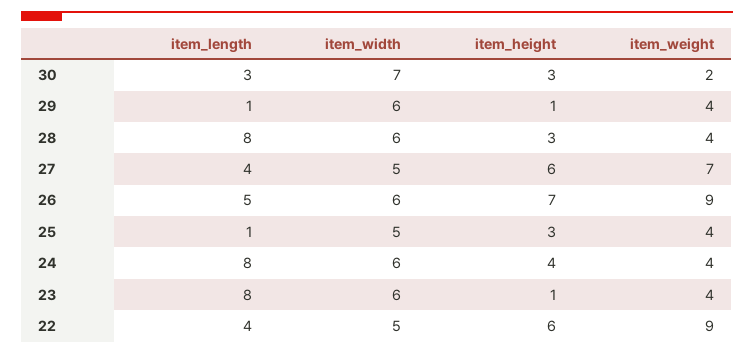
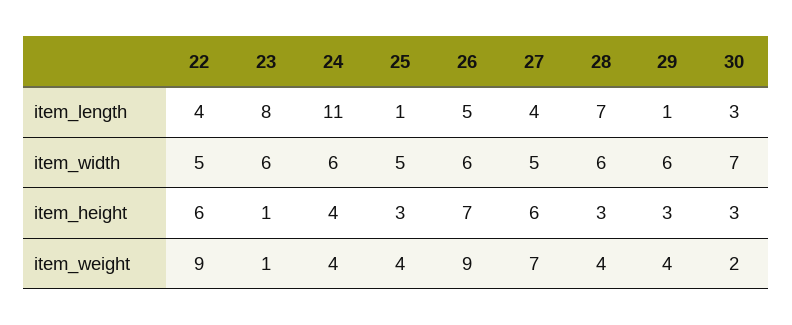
  {
    "item_length": {
      "30": 3,
      "29": 1,
-     "28": 8,
+     "28": 7,
      "27": 4,
      "26": 5,
      "25": 1,
-     "24": 8,
+     "24": 11,
      "23": 8,
      "22": 4
    },
    "item_width": {
      "30": 7,
      "29": 6,
      "28": 6,
      "27": 5,
      "26": 6,
      "25": 5,
      "24": 6,
      "23": 6,
      "22": 5
    },
    "item_height": {
      "30": 3,
-     "29": 1,
+     "29": 3,
      "28": 3,
      "27": 6,
      "26": 7,
      "25": 3,
      "24": 4,
      "23": 1,
      "22": 6
    },
    "item_weight": {
      "30": 2,
      "29": 4,
      "28": 4,
      "27": 7,
      "26": 9,
      "25": 4,
      "24": 4,
-     "23": 4,
+     "23": 1,
      "22": 9
    }
  }

